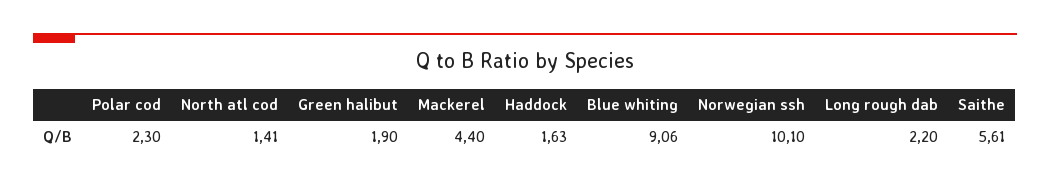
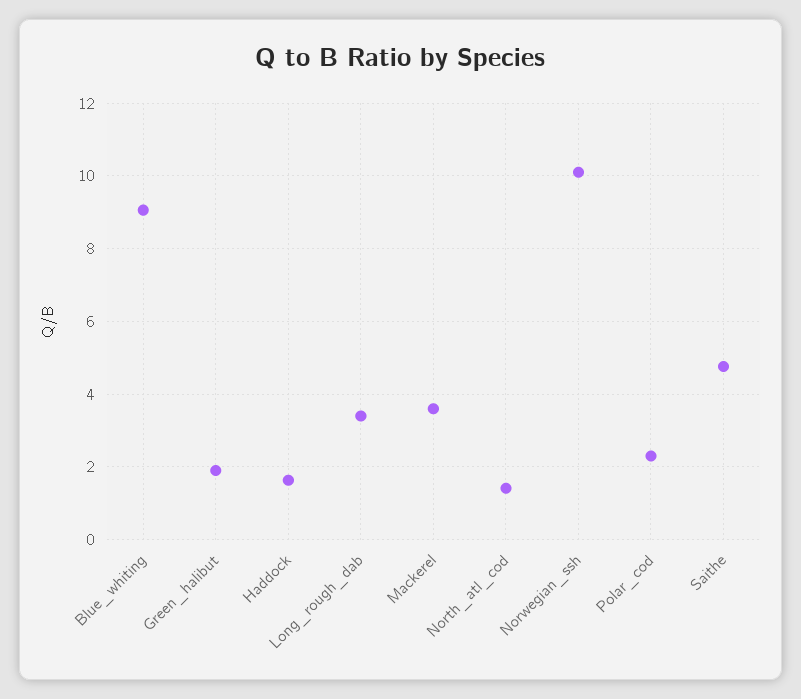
  {
    "Polar cod": 2.3,
    "North atl cod": 1.41,
    "Green halibut": 1.9,
-   "Mackerel": 4.4,
+   "Mackerel": 3.6,
    "Haddock": 1.63,
    "Blue whiting": 9.06,
    "Norwegian ssh": 10.1,
-   "Long rough dab": 2.2,
+   "Long rough dab": 3.4,
-   "Saithe": 5.61
+   "Saithe": 4.8
  }

